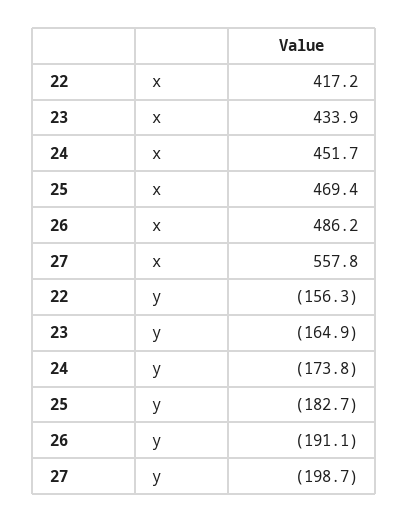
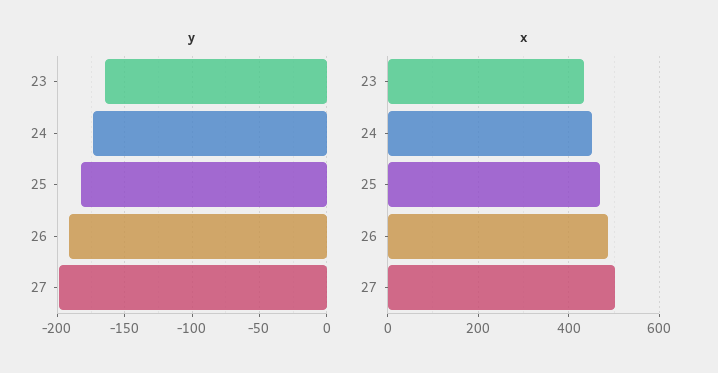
  {
    "x": {
-     "22": 417.2,
      "23": 433.9,
      "24": 451.7,
      "25": 469.4,
      "26": 486.2,
-     "27": 557.8
+     "27": 500
    },
    "y": {
-     "22": -156.3,
      "23": -164.9,
      "24": -173.8,
      "25": -182.7,
      "26": -191.1,
      "27": -198.7
    }
  }

